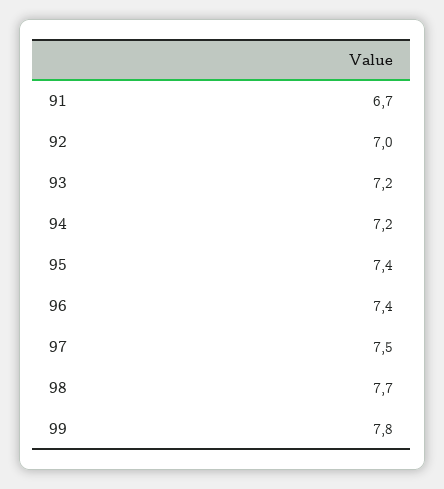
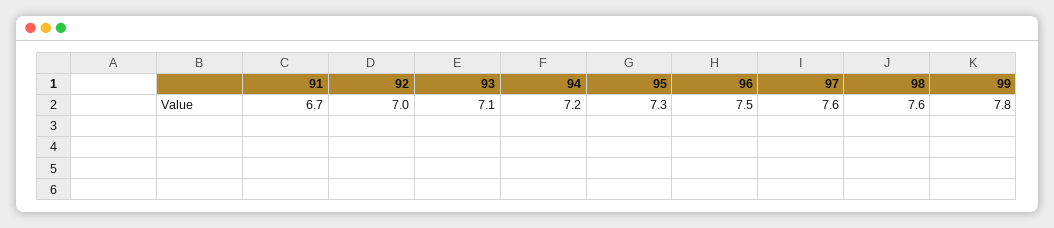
  {
    "91": 6.7,
    "92": 7,
-   "93": 7.2,
+   "93": 7.1,
    "94": 7.2,
-   "95": 7.4,
+   "95": 7.3,
-   "96": 7.4,
+   "96": 7.5,
-   "97": 7.5,
+   "97": 7.6,
-   "98": 7.7,
+   "98": 7.6,
    "99": 7.8
  }

